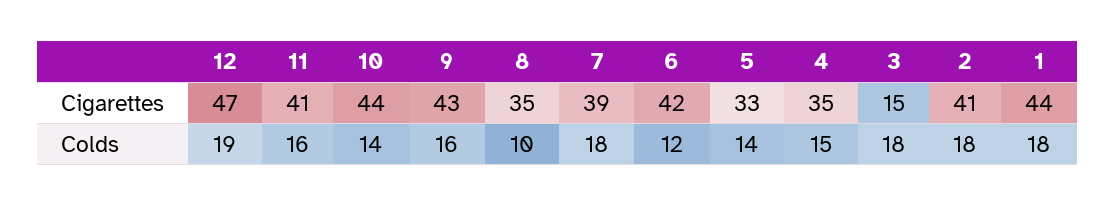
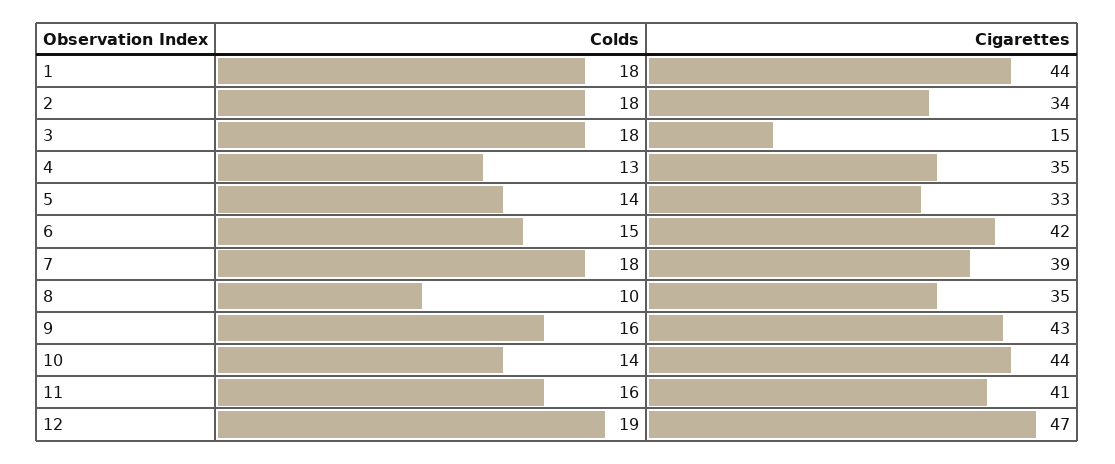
  {
    "12": {
      "Cigarettes": 47,
      "Colds": 19
    },
    "11": {
      "Cigarettes": 41,
      "Colds": 16
    },
    "10": {
      "Cigarettes": 44,
      "Colds": 14
    },
    "9": {
      "Cigarettes": 43,
      "Colds": 16
    },
    "8": {
      "Cigarettes": 35,
      "Colds": 10
    },
    "7": {
      "Cigarettes": 39,
      "Colds": 18
    },
    "6": {
      "Cigarettes": 42,
-     "Colds": 12
+     "Colds": 15
    },
    "5": {
      "Cigarettes": 33,
      "Colds": 14
    },
    "4": {
      "Cigarettes": 35,
-     "Colds": 15
+     "Colds": 13
    },
    "3": {
      "Cigarettes": 15,
      "Colds": 18
    },
    "2": {
-     "Cigarettes": 41,
+     "Cigarettes": 34,
      "Colds": 18
    },
    "1": {
      "Cigarettes": 44,
      "Colds": 18
    }
  }

